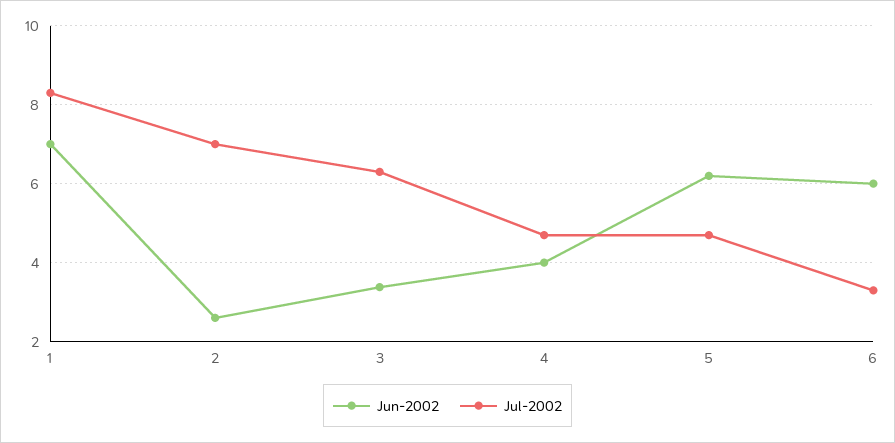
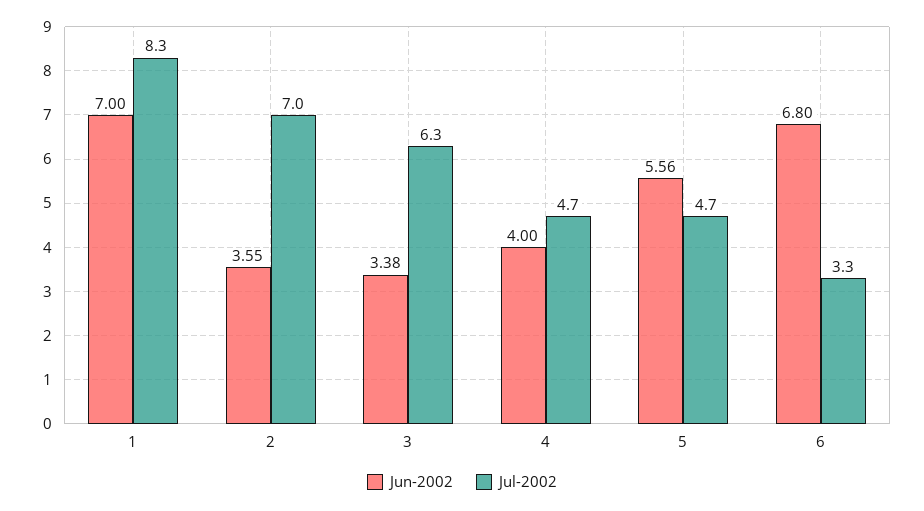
  {
    "Jun-2002": {
      "1": 7,
-     "2": 2.6,
+     "2": 3.55,
      "3": 3.38,
      "4": 4,
-     "5": 6.2,
+     "5": 5.56,
-     "6": 6
+     "6": 6.8
    },
    "Jul-2002": {
      "1": 8.3,
      "2": 7,
      "3": 6.3,
      "4": 4.7,
      "5": 4.7,
      "6": 3.3
    }
  }

